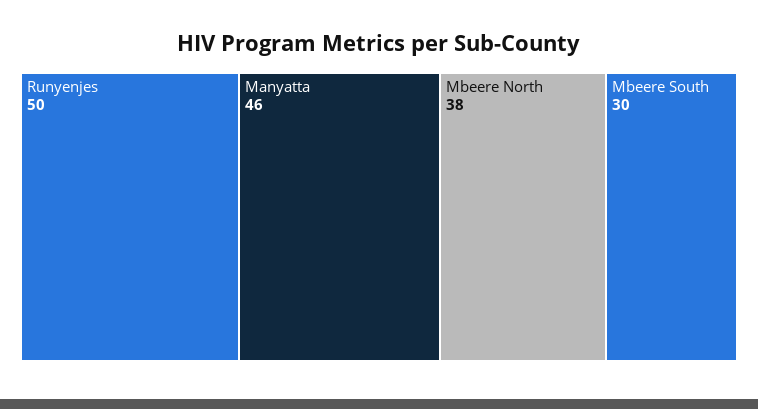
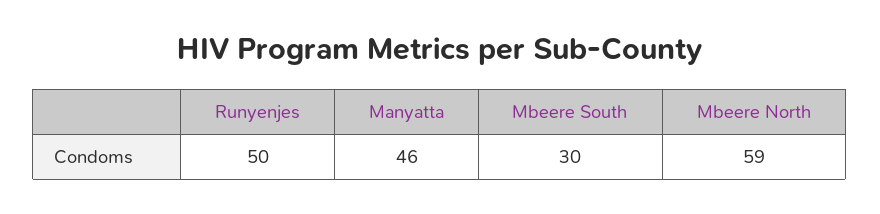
  {
    "Runyenjes": 50,
    "Manyatta": 46,
-   "Mbeere North": 38,
+   "Mbeere North": 59,
    "Mbeere South": 30
  }

